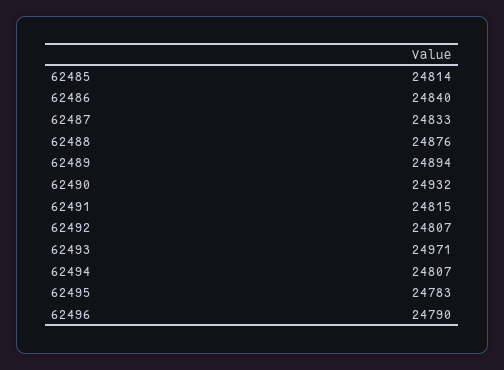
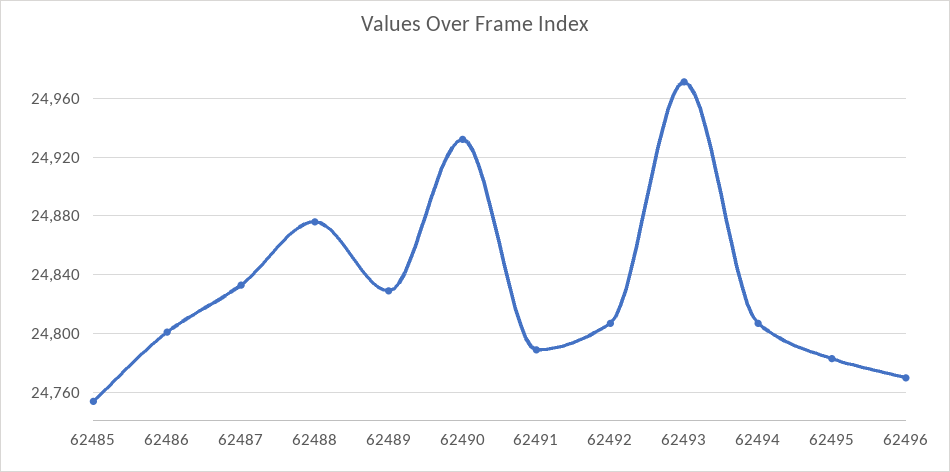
  {
-   "62485": 24814,
+   "62485": 24755,
-   "62486": 24840,
+   "62486": 24800,
    "62487": 24833,
    "62488": 24876,
-   "62489": 24894,
+   "62489": 24830,
    "62490": 24932,
-   "62491": 24815,
+   "62491": 24790,
    "62492": 24807,
    "62493": 24971,
    "62494": 24807,
    "62495": 24783,
-   "62496": 24790
+   "62496": 24770
  }

